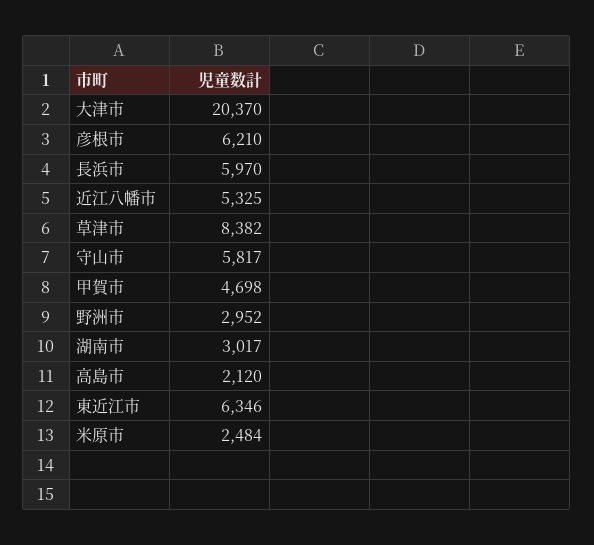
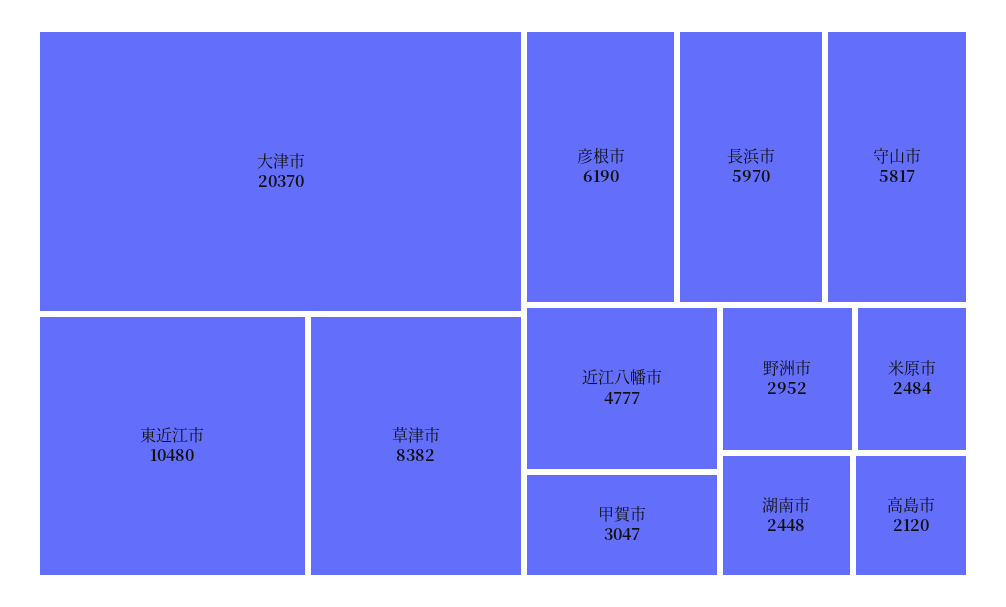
  {
    "大津市": 20370,
-   "彦根市": 6210,
+   "彦根市": 6190,
    "長浜市": 5970,
-   "近江八幡市": 5325,
+   "近江八幡市": 4777,
    "草津市": 8382,
    "守山市": 5817,
-   "甲賀市": 4698,
+   "甲賀市": 3047,
    "野洲市": 2952,
-   "湖南市": 3017,
+   "湖南市": 2448,
    "高島市": 2120,
-   "東近江市": 6346,
+   "東近江市": 10480,
    "米原市": 2484
  }

